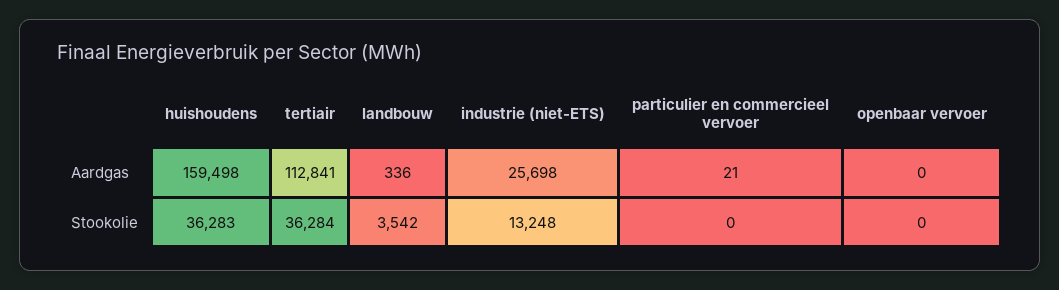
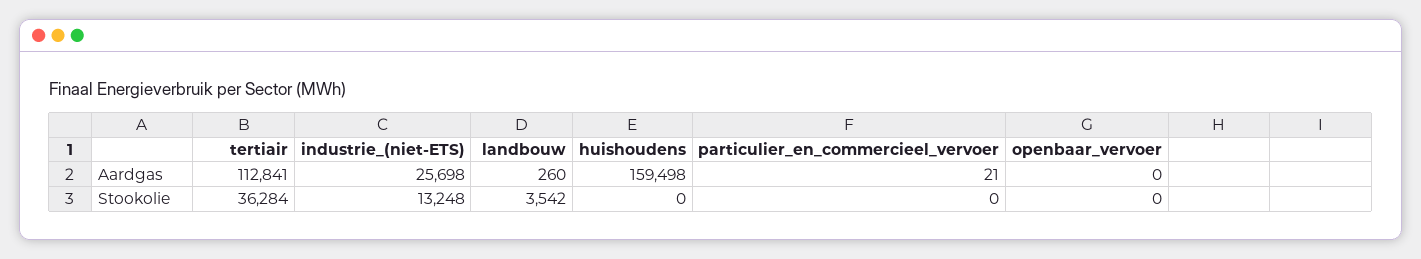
  {
    "huishoudens": {
      "Aardgas": 159498,
-     "Stookolie": 36283
+     "Stookolie": 0
    },
    "tertiair": {
      "Aardgas": 112841,
      "Stookolie": 36284
    },
    "landbouw": {
-     "Aardgas": 336,
+     "Aardgas": 260,
      "Stookolie": 3542
    },
    "industrie (niet-ETS)": {
      "Aardgas": 25698,
      "Stookolie": 13248
    },
    "particulier en commercieel vervoer": {
      "Aardgas": 21,
      "Stookolie": 0
    },
    "openbaar vervoer": {
      "Aardgas": 0,
      "Stookolie": 0
    }
  }

